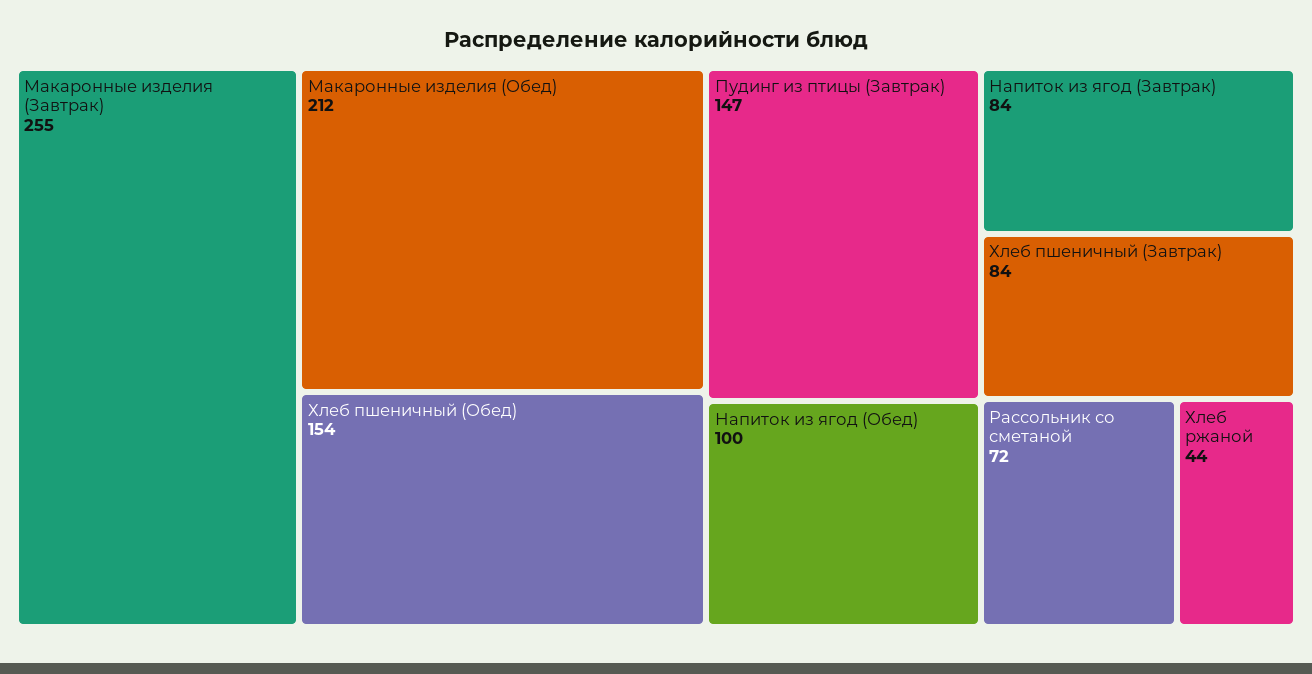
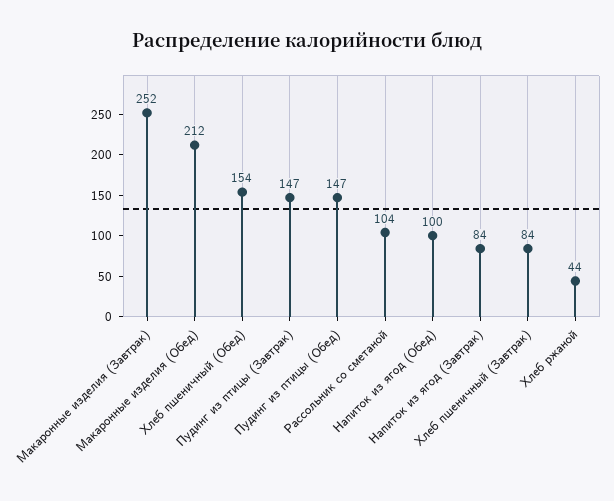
  {
-   "Макаронные изделия (Завтрак)": 255,
+   "Макаронные изделия (Завтрак)": 252,
    "Макаронные изделия (Обед)": 212,
    "Хлеб пшеничный (Обед)": 154,
    "Пудинг из птицы (Завтрак)": 147,
    "Напиток из ягод (Обед)": 100,
    "Напиток из ягод (Завтрак)": 84,
    "Хлеб пшеничный (Завтрак)": 84,
-   "Рассольник со сметаной": 72,
+   "Рассольник со сметаной": 104,
-   "Хлеб ржаной": 44
+   "Хлеб ржаной": 44,
+   "Пудинг из птицы (Обед)": 147
  }

